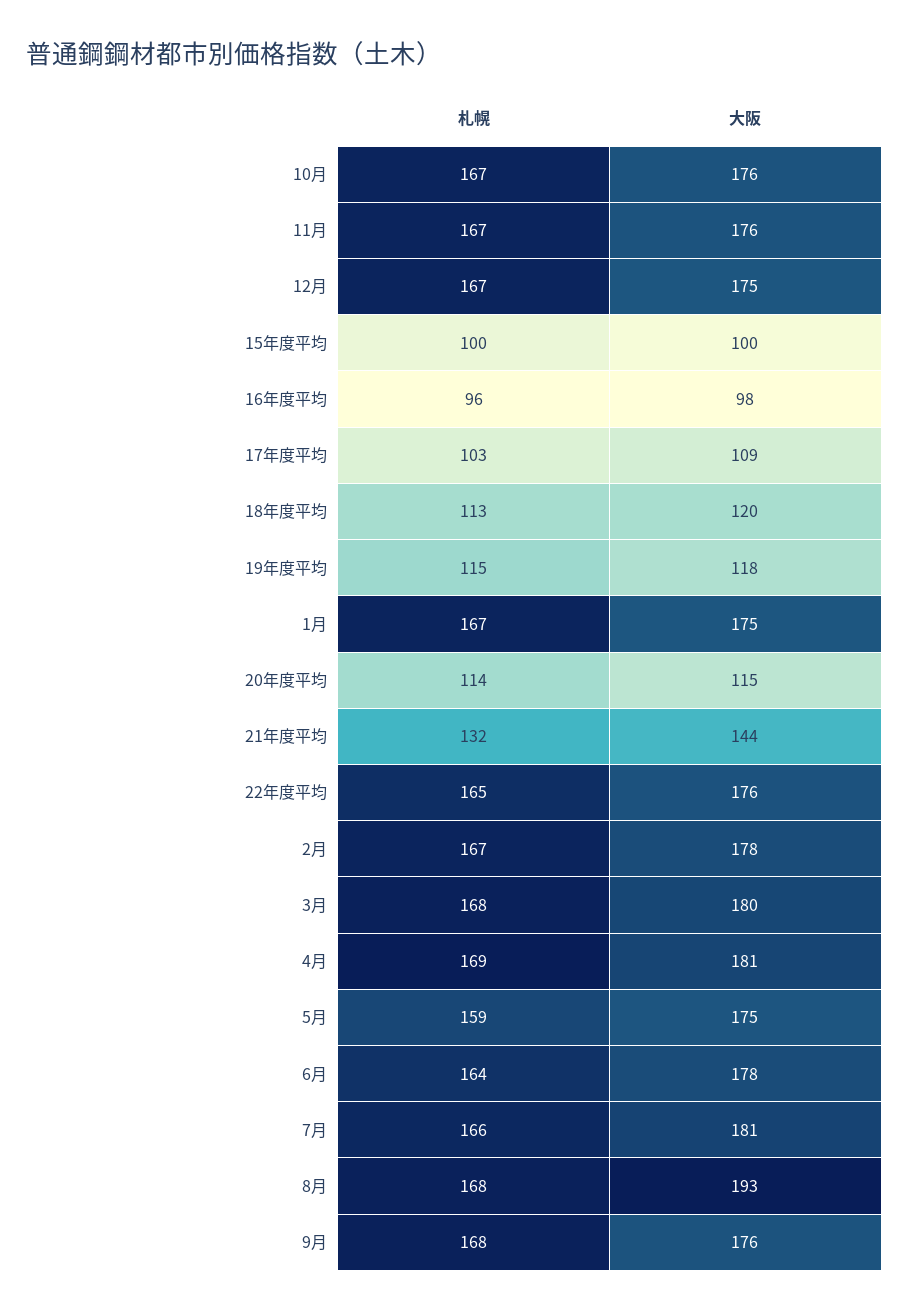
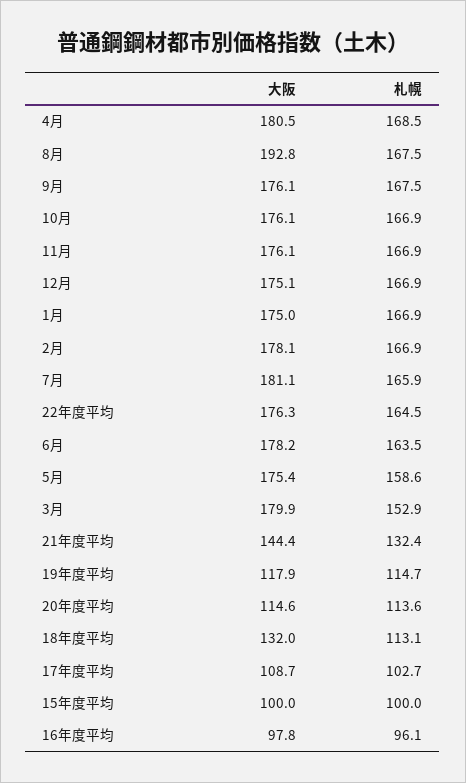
  {
    "札幌": {
      "10月": 166.9,
      "11月": 166.9,
      "12月": 166.9,
      "15年度平均": 100,
      "16年度平均": 96.1,
      "17年度平均": 102.7,
      "18年度平均": 113.1,
      "19年度平均": 114.7,
      "1月": 166.9,
      "20年度平均": 113.6,
      "21年度平均": 132.4,
      "22年度平均": 164.5,
      "2月": 166.9,
-     "3月": 168,
+     "3月": 152.9,
      "4月": 168.5,
      "5月": 158.6,
      "6月": 163.5,
      "7月": 165.9,
      "8月": 167.5,
      "9月": 167.5
    },
    "大阪": {
      "10月": 176.1,
      "11月": 176.1,
      "12月": 175.1,
      "15年度平均": 100,
      "16年度平均": 97.8,
      "17年度平均": 108.7,
-     "18年度平均": 120,
+     "18年度平均": 132,
      "19年度平均": 117.9,
      "1月": 175,
      "20年度平均": 114.6,
      "21年度平均": 144.4,
      "22年度平均": 176.3,
      "2月": 178.1,
      "3月": 179.9,
      "4月": 180.5,
      "5月": 175.4,
      "6月": 178.2,
      "7月": 181.1,
      "8月": 192.8,
      "9月": 176.1
    }
  }

